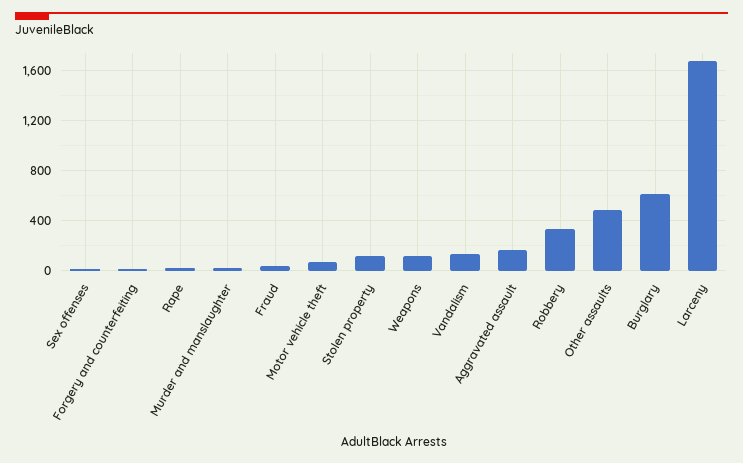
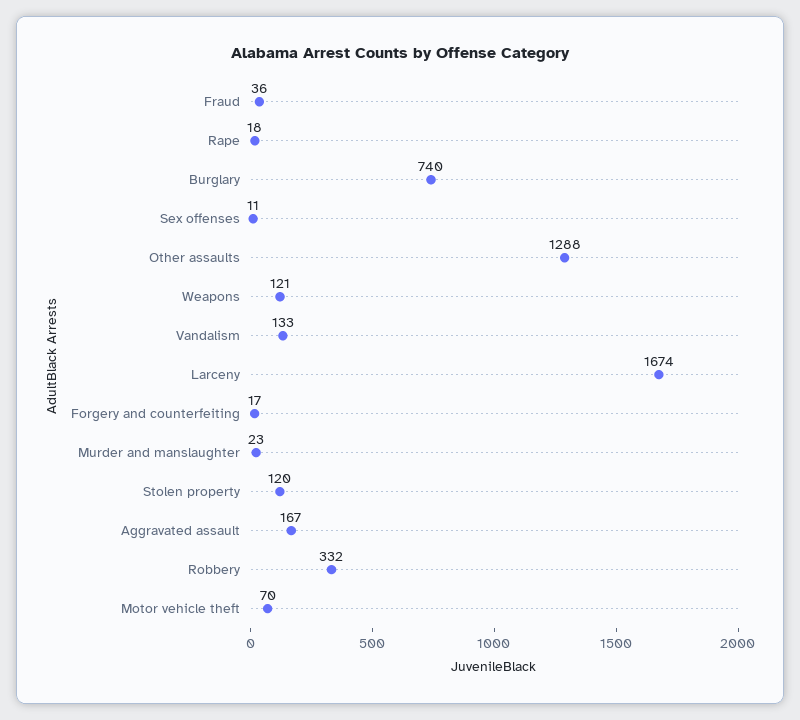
  {
    "Sex offenses": 11,
    "Forgery and counterfeiting": 17,
    "Rape": 18,
    "Murder and manslaughter": 23,
    "Fraud": 36,
    "Motor vehicle theft": 70,
    "Stolen property": 120,
    "Weapons": 121,
    "Vandalism": 133,
    "Aggravated assault": 167,
    "Robbery": 332,
-   "Other assaults": 500,
+   "Other assaults": 1288,
-   "Burglary": 600,
+   "Burglary": 740,
    "Larceny": 1674
  }

